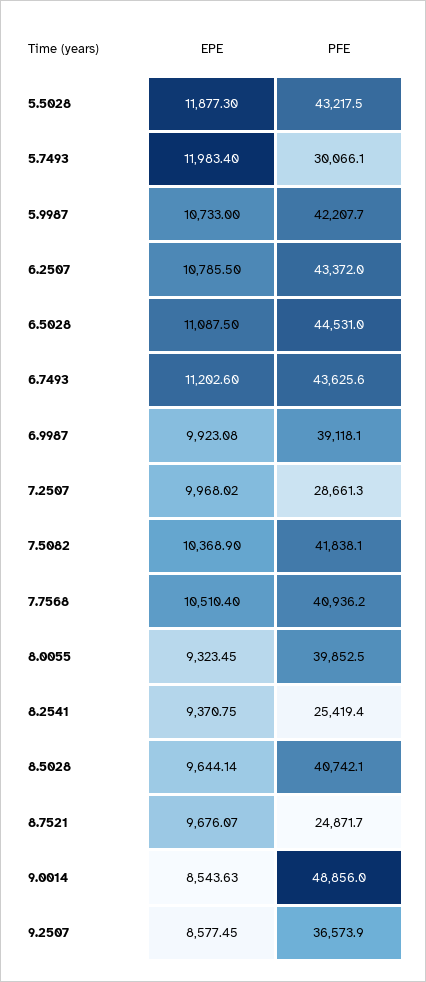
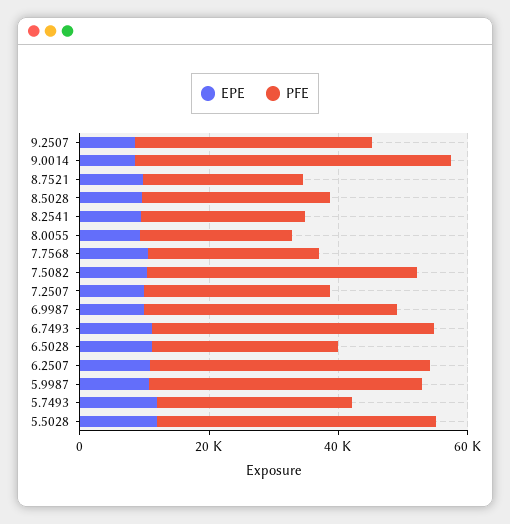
  {
    "EPE": {
      "5.5028": 11877.3,
      "5.7493": 11983.4,
      "5.9987": 10733,
      "6.2507": 10785.5,
      "6.5028": 11087.5,
      "6.7493": 11202.6,
      "6.9987": 9923.08,
      "7.2507": 9968.02,
      "7.5082": 10368.9,
      "7.7568": 10510.4,
      "8.0055": 9323.45,
      "8.2541": 9370.75,
      "8.5028": 9644.14,
      "8.7521": 9676.07,
      "9.0014": 8543.63,
      "9.2507": 8577.45
    },
    "PFE": {
      "5.5028": 43217.5,
      "5.7493": 30066.1,
      "5.9987": 42207.7,
      "6.2507": 43372,
-     "6.5028": 44531,
+     "6.5028": 30000,
      "6.7493": 43625.6,
      "6.9987": 39118.1,
      "7.2507": 28661.3,
      "7.5082": 41838.1,
-     "7.7568": 40936.2,
+     "7.7568": 25000,
-     "8.0055": 39852.5,
+     "8.0055": 25000,
      "8.2541": 25419.4,
-     "8.5028": 40742.1,
+     "8.5028": 30000,
      "8.7521": 24871.7,
      "9.0014": 48856,
      "9.2507": 36573.9
    }
  }

